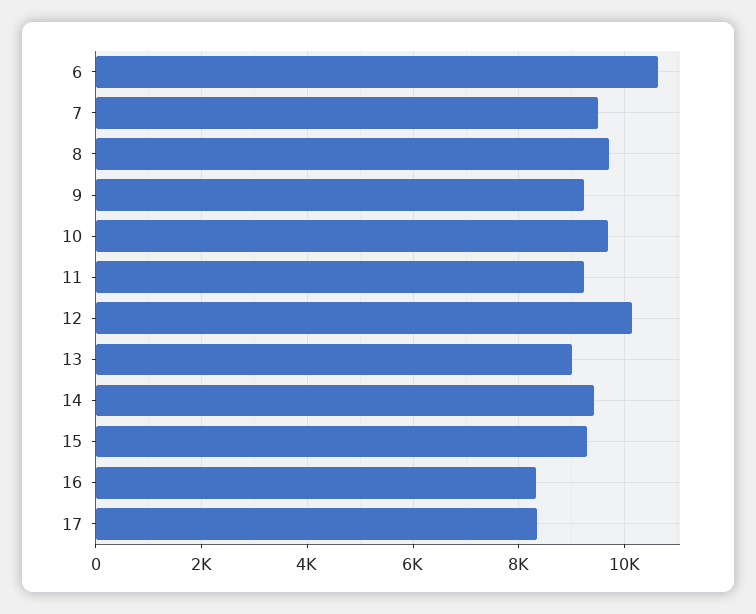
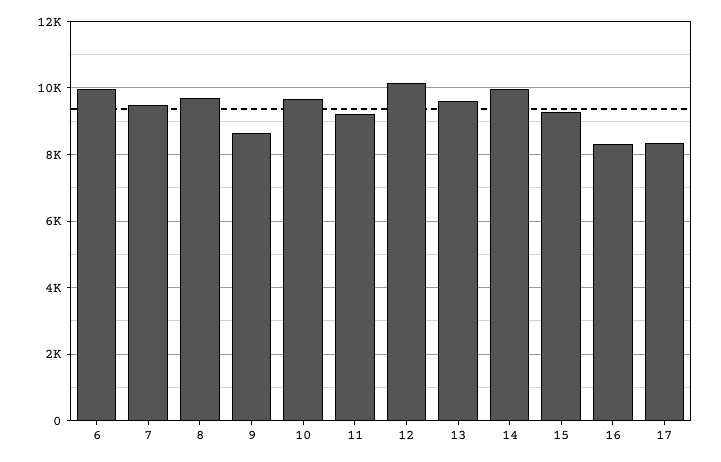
  {
-   "6": 10600,
+   "6": 10000,
    "7": 9400,
    "8": 9800,
-   "9": 9200,
+   "9": 8600,
    "10": 9600,
    "11": 9200,
    "12": 10200,
-   "13": 9000,
+   "13": 9600,
-   "14": 9400,
+   "14": 10000,
    "15": 9200,
    "16": 8400,
    "17": 8400
  }

